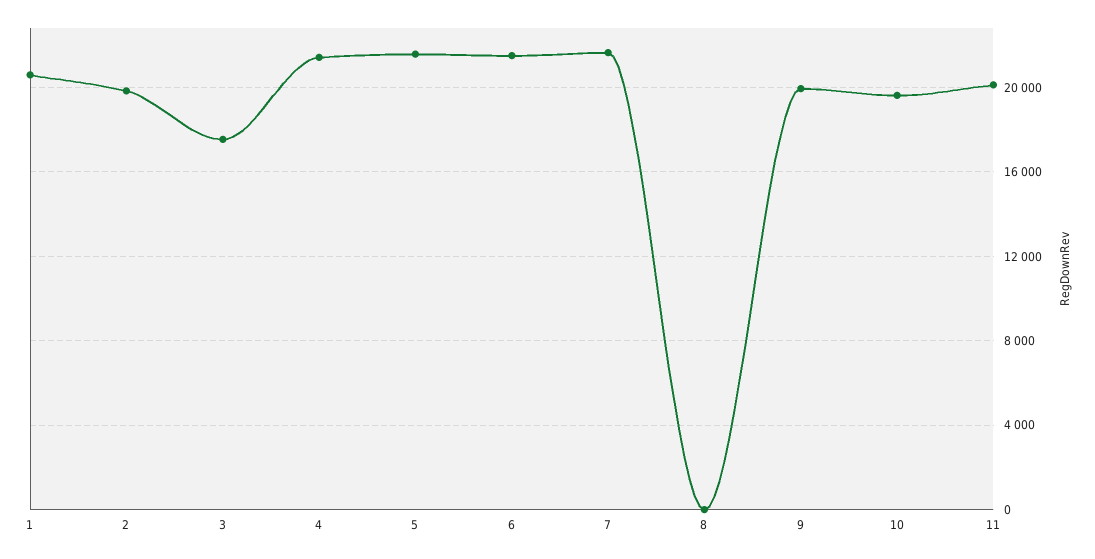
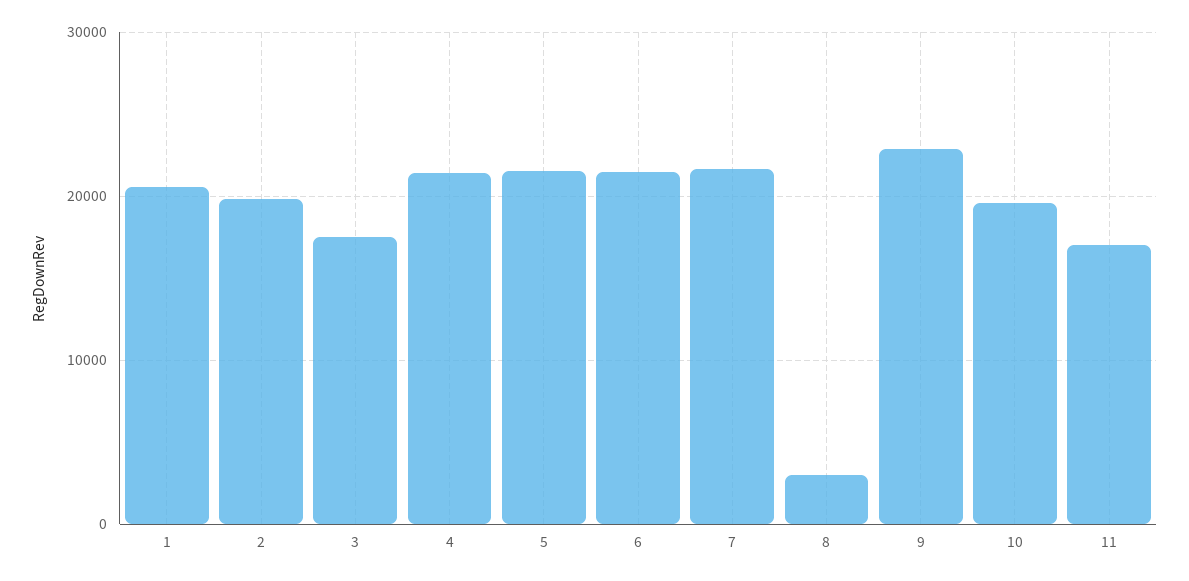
  {
    "1": 20500,
    "2": 20000,
    "3": 17500,
    "4": 21500,
    "5": 21500,
    "6": 21500,
    "7": 21500,
-   "8": 0,
+   "8": 3000,
-   "9": 20000,
+   "9": 23000,
    "10": 19500,
-   "11": 20000
+   "11": 17000
  }

